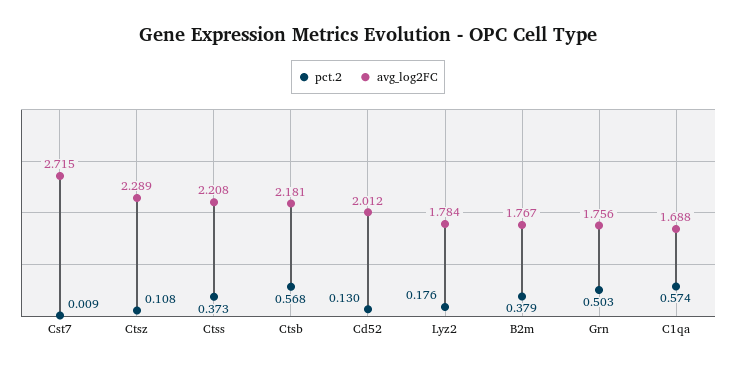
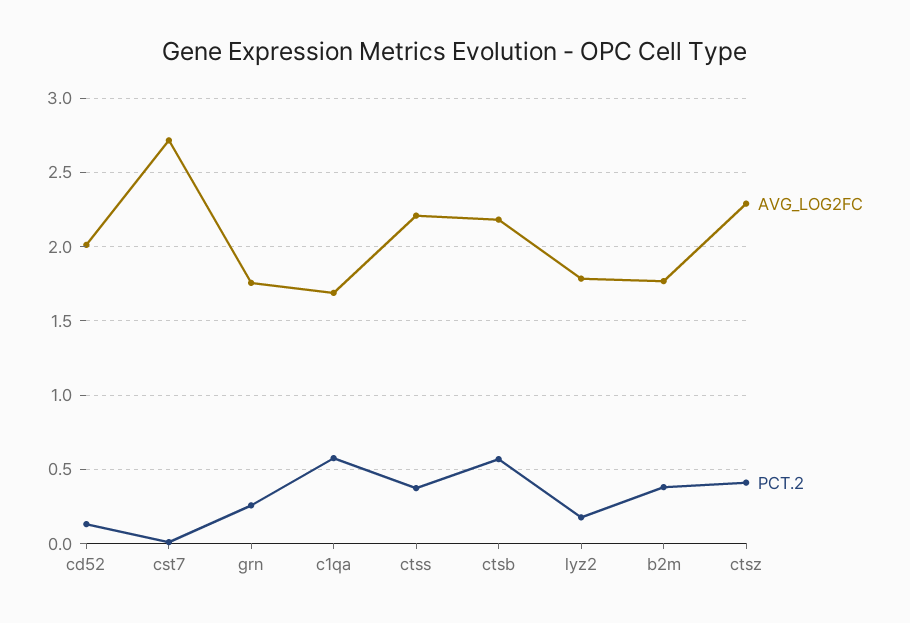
  {
    "pct.2": {
      "Cst7": 0.009,
-     "Ctsz": 0.108,
+     "Ctsz": 0.4,
      "Ctss": 0.373,
      "Ctsb": 0.568,
      "Cd52": 0.13,
      "Lyz2": 0.176,
      "B2m": 0.379,
-     "Grn": 0.503,
+     "Grn": 0.25,
      "C1qa": 0.574
    },
    "avg_log2FC": {
      "Cst7": 2.715,
      "Ctsz": 2.289,
      "Ctss": 2.208,
      "Ctsb": 2.181,
      "Cd52": 2.012,
      "Lyz2": 1.784,
      "B2m": 1.767,
      "Grn": 1.756,
      "C1qa": 1.688
    }
  }

